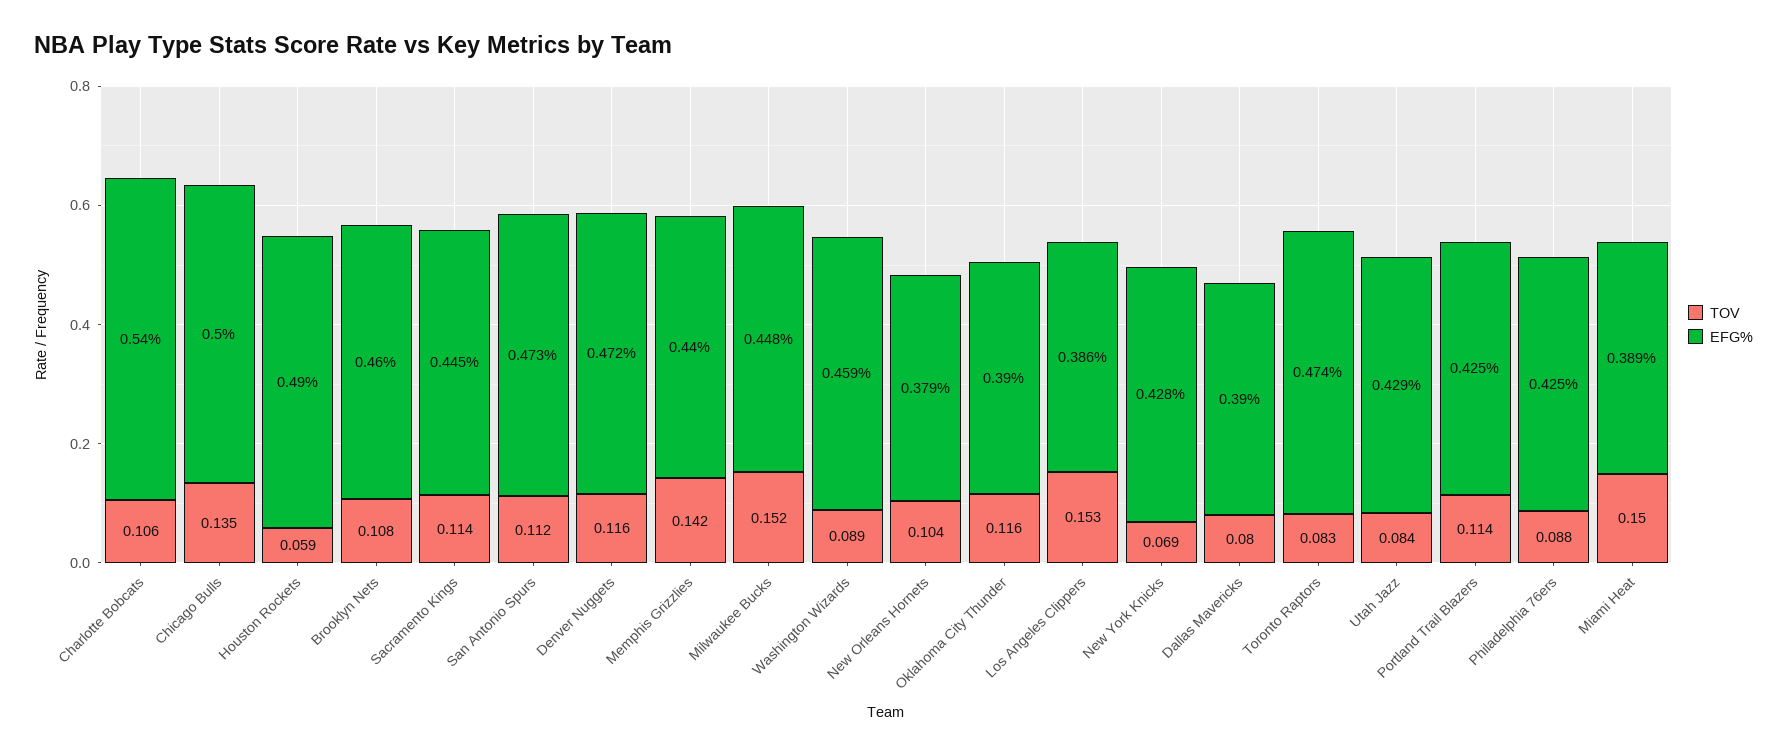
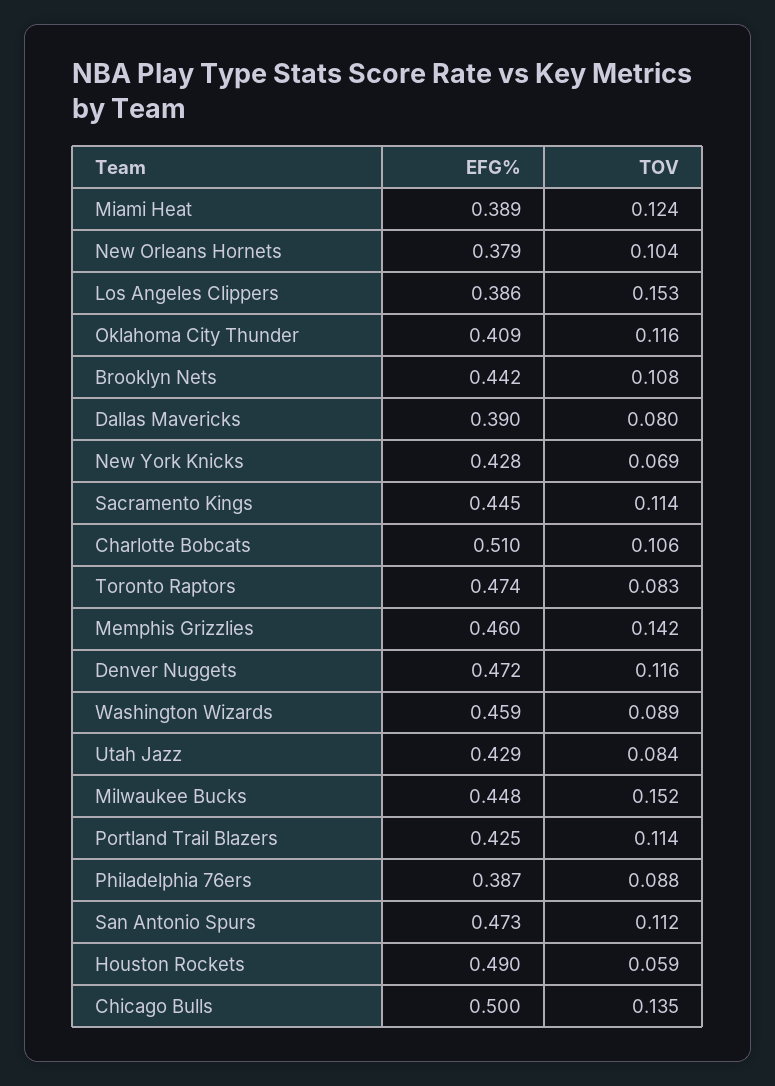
  {
    "TOV": {
      "Charlotte Bobcats": 0.106,
      "Chicago Bulls": 0.135,
      "Houston Rockets": 0.059,
      "Brooklyn Nets": 0.108,
      "Sacramento Kings": 0.114,
      "San Antonio Spurs": 0.112,
      "Denver Nuggets": 0.116,
      "Memphis Grizzlies": 0.142,
      "Milwaukee Bucks": 0.152,
      "Washington Wizards": 0.089,
      "New Orleans Hornets": 0.104,
      "Oklahoma City Thunder": 0.116,
      "Los Angeles Clippers": 0.153,
      "New York Knicks": 0.069,
      "Dallas Mavericks": 0.08,
      "Toronto Raptors": 0.083,
      "Utah Jazz": 0.084,
      "Portland Trail Blazers": 0.114,
      "Philadelphia 76ers": 0.088,
-     "Miami Heat": 0.15
+     "Miami Heat": 0.124
    },
    "EFG%": {
-     "Charlotte Bobcats": 0.54,
+     "Charlotte Bobcats": 0.51,
      "Chicago Bulls": 0.5,
      "Houston Rockets": 0.49,
-     "Brooklyn Nets": 0.46,
+     "Brooklyn Nets": 0.442,
      "Sacramento Kings": 0.445,
      "San Antonio Spurs": 0.473,
      "Denver Nuggets": 0.472,
-     "Memphis Grizzlies": 0.44,
+     "Memphis Grizzlies": 0.46,
      "Milwaukee Bucks": 0.448,
      "Washington Wizards": 0.459,
      "New Orleans Hornets": 0.379,
-     "Oklahoma City Thunder": 0.39,
+     "Oklahoma City Thunder": 0.409,
      "Los Angeles Clippers": 0.386,
      "New York Knicks": 0.428,
      "Dallas Mavericks": 0.39,
      "Toronto Raptors": 0.474,
      "Utah Jazz": 0.429,
      "Portland Trail Blazers": 0.425,
-     "Philadelphia 76ers": 0.425,
+     "Philadelphia 76ers": 0.387,
      "Miami Heat": 0.389
    }
  }

